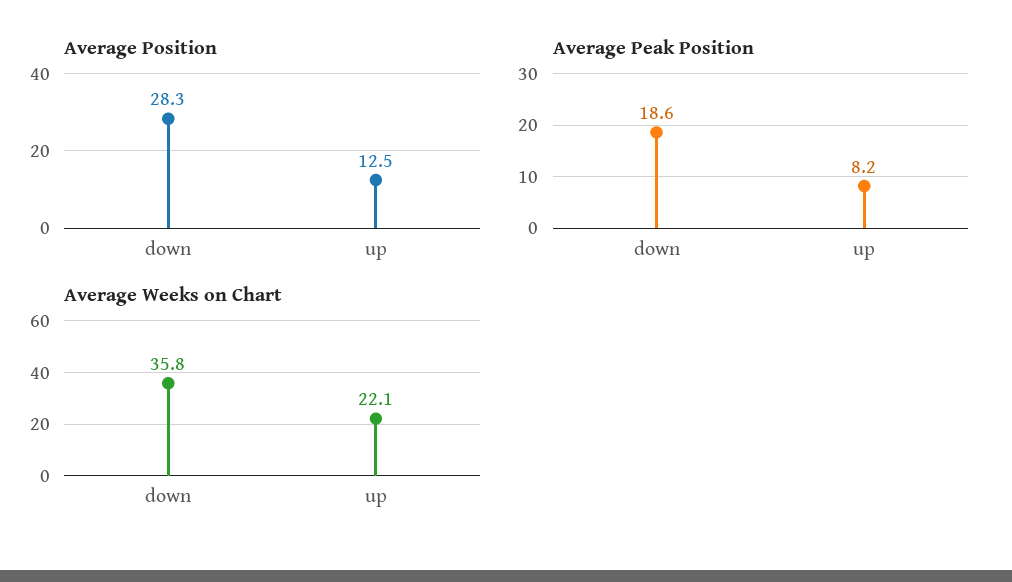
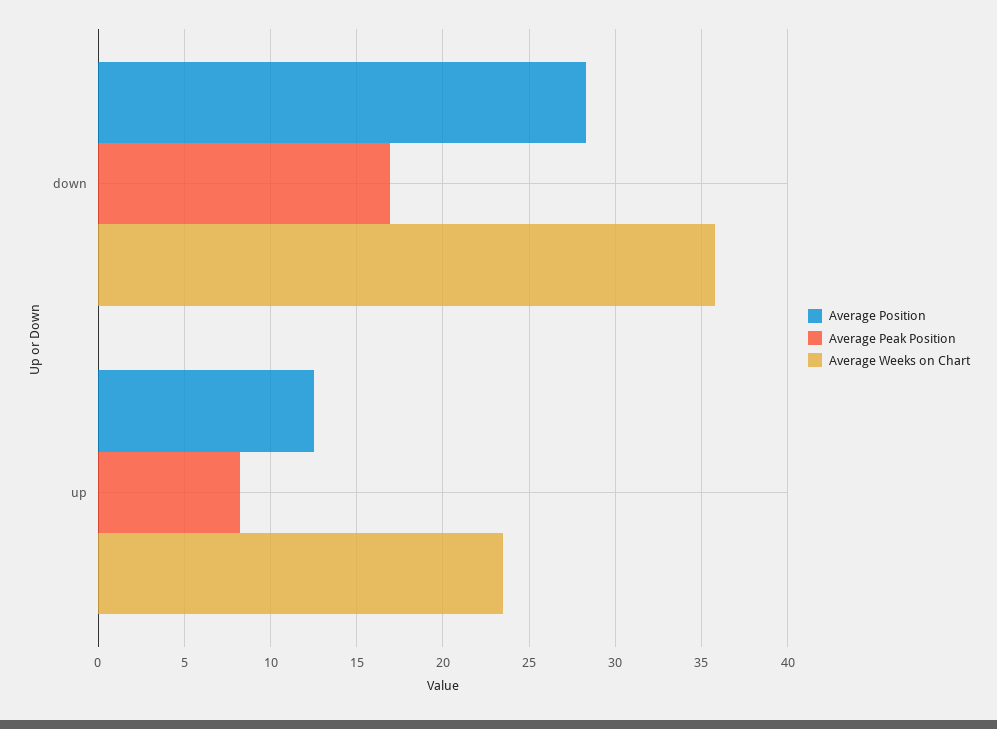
  {
    "Average Position": {
      "down": 28.3,
      "up": 12.5
    },
    "Average Peak Position": {
-     "down": 18.6,
+     "down": 17,
      "up": 8.2
    },
    "Average Weeks on Chart": {
      "down": 35.8,
-     "up": 22.1
+     "up": 23.5
    }
  }

